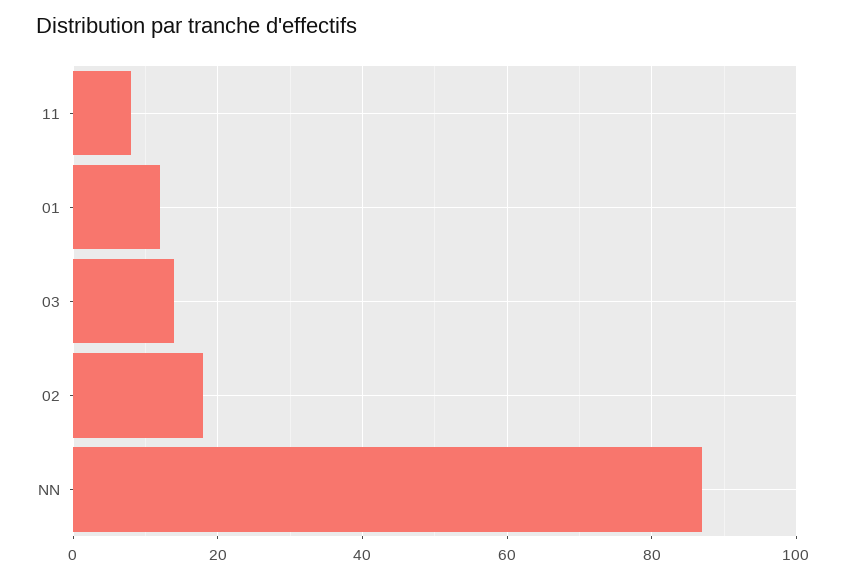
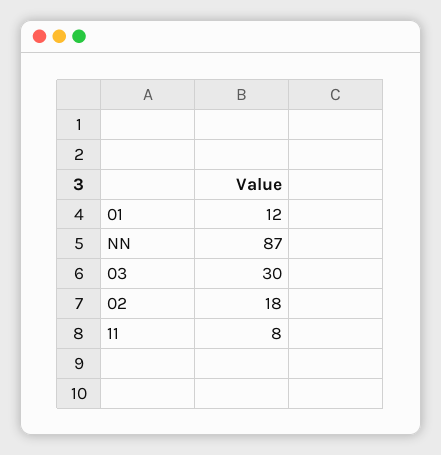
  {
    "11": 8,
    "01": 12,
-   "03": 15,
+   "03": 30,
    "02": 18,
    "NN": 87
  }

